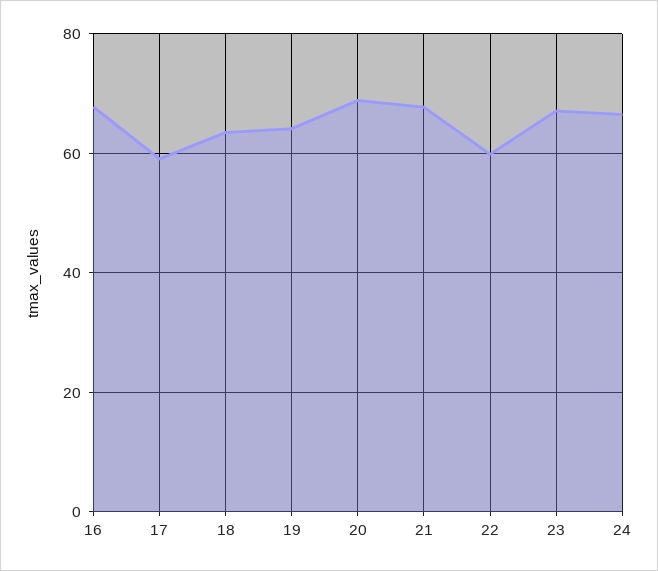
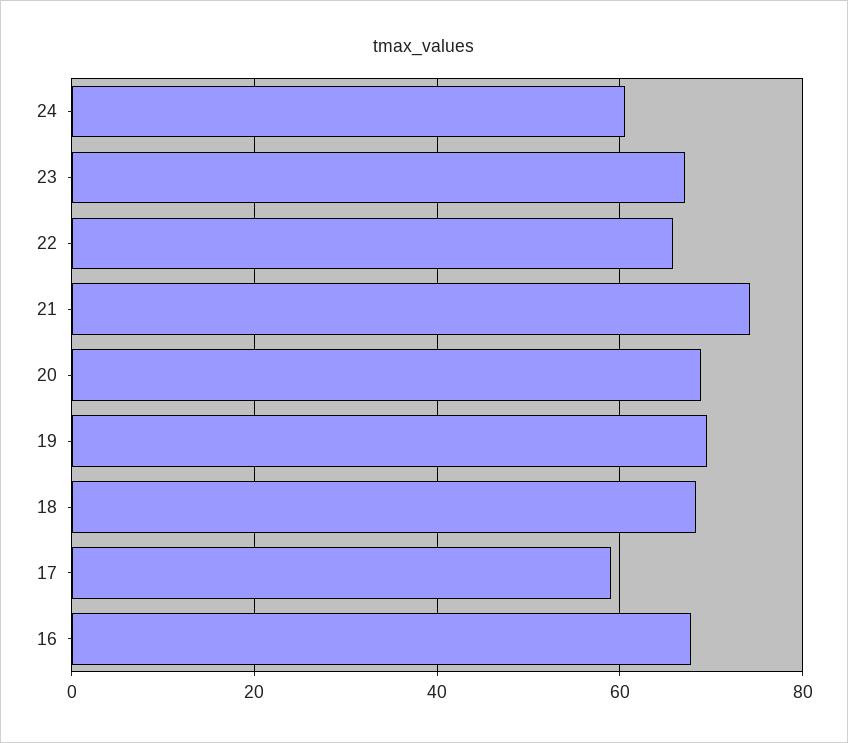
  {
    "16": 68,
    "17": 60,
-   "18": 64,
+   "18": 68,
-   "19": 64,
+   "19": 70,
    "20": 68,
-   "21": 68,
+   "21": 74,
-   "22": 60,
+   "22": 66,
    "23": 68,
-   "24": 66
+   "24": 60
  }

